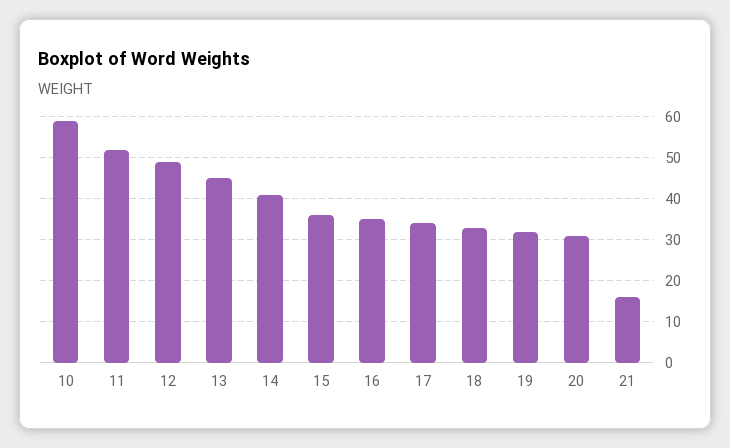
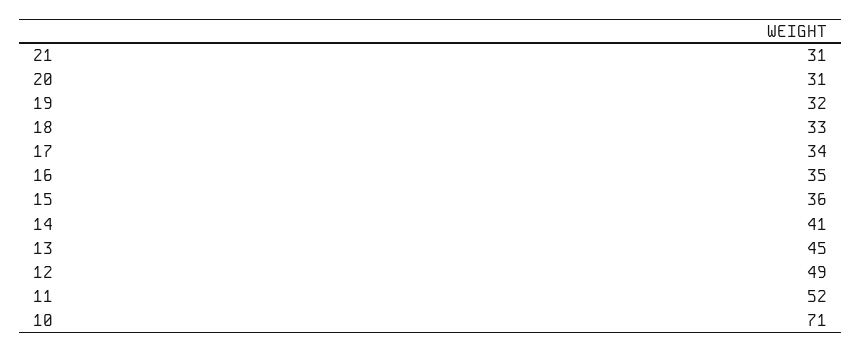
  {
-   "10": 60,
+   "10": 71,
    "11": 52,
    "12": 49,
    "13": 45,
    "14": 41,
    "15": 36,
    "16": 35,
    "17": 34,
    "18": 33,
    "19": 32,
    "20": 31,
-   "21": 15
+   "21": 31
  }

